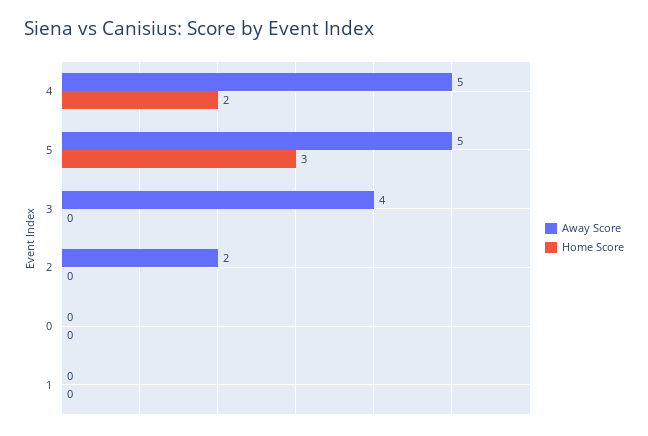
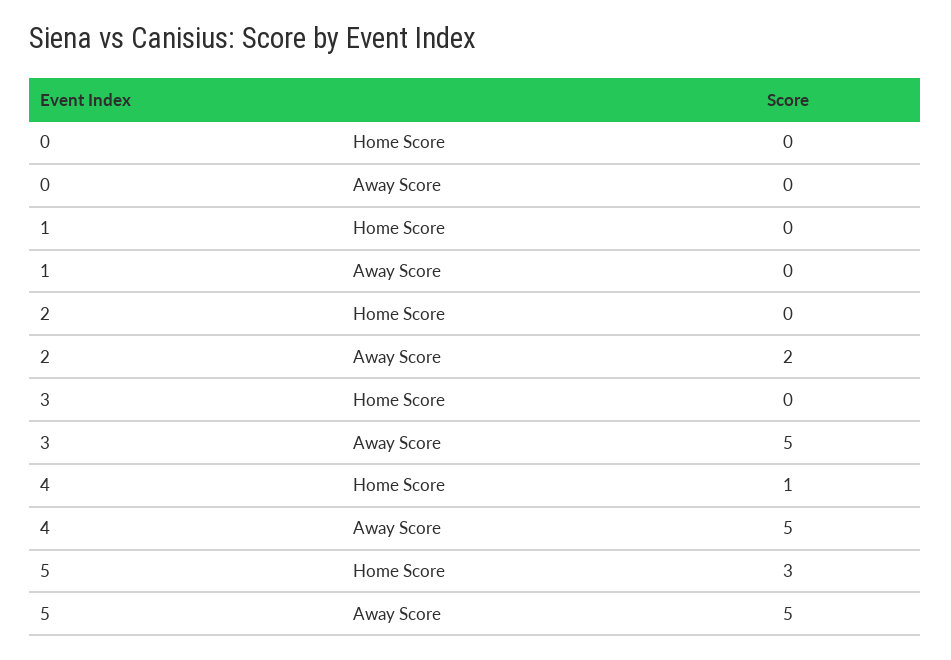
  {
    "Away Score": {
      "4": 5,
      "5": 5,
-     "3": 4,
+     "3": 5,
      "2": 2,
      "0": 0,
      "1": 0
    },
    "Home Score": {
-     "4": 2,
+     "4": 1,
      "5": 3,
      "3": 0,
      "2": 0,
      "0": 0,
      "1": 0
    }
  }

